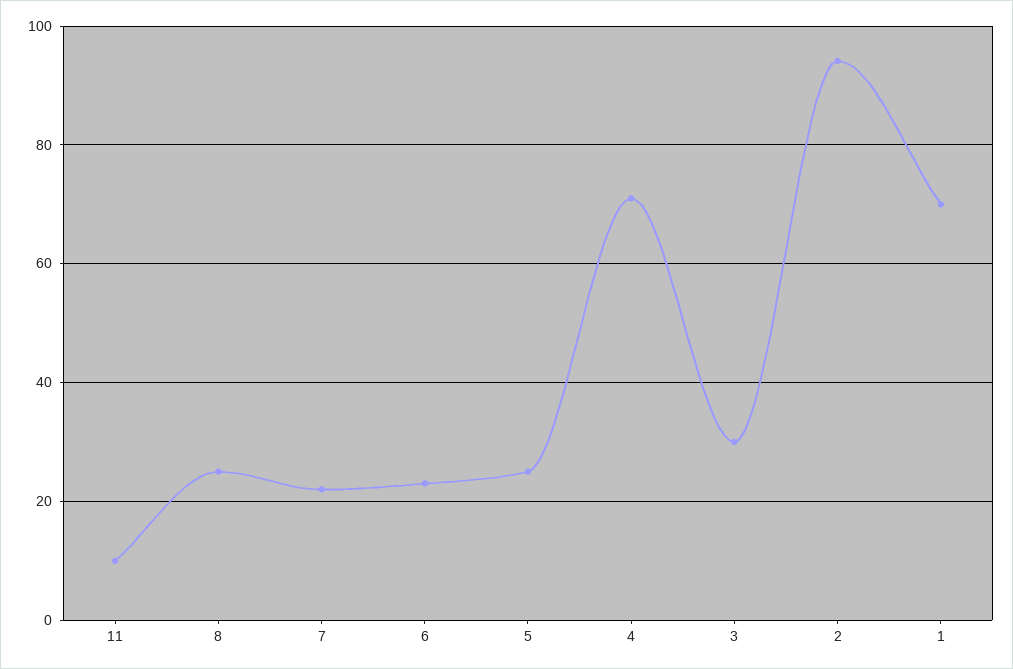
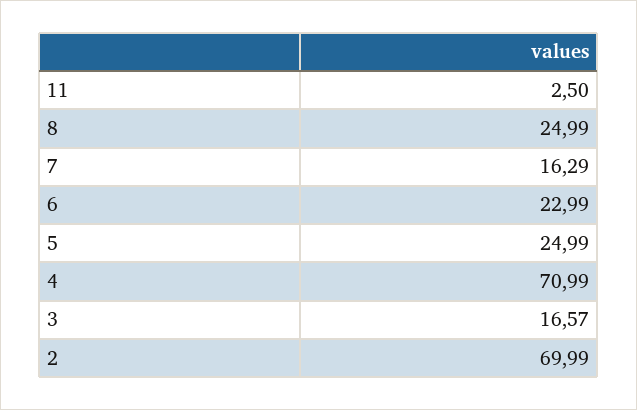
  {
-   "11": 10,
+   "11": 2.5,
    "8": 24.99,
-   "7": 22,
+   "7": 16.29,
    "6": 22.99,
    "5": 24.99,
    "4": 70.99,
-   "3": 30,
+   "3": 16.57,
-   "2": 94,
+   "2": 69.99
-   "1": 70
  }

